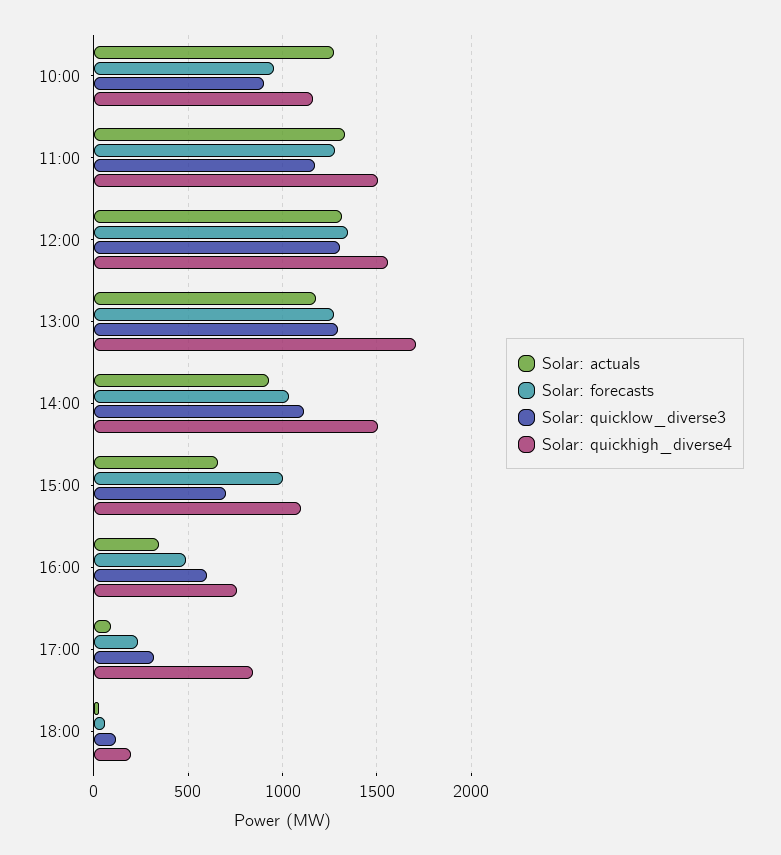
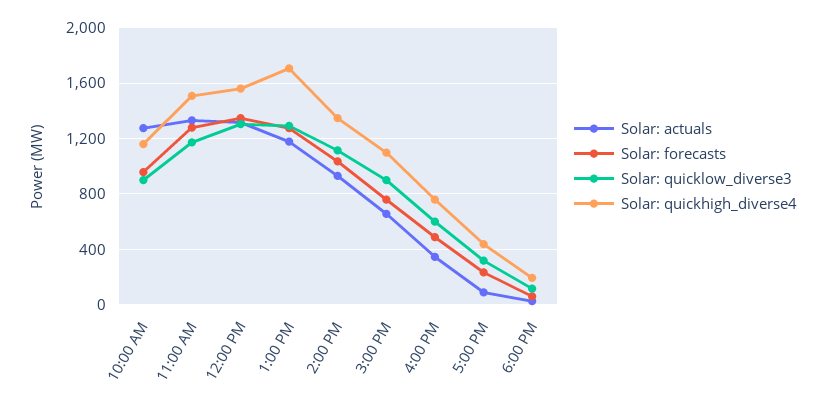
  {
    "Solar: actuals": {
      "10:00": 1250,
      "11:00": 1350,
      "12:00": 1300,
      "13:00": 1200,
      "14:00": 950,
      "15:00": 650,
      "16:00": 350,
      "17:00": 100,
      "18:00": 50
    },
    "Solar: forecasts": {
      "10:00": 950,
      "11:00": 1300,
      "12:00": 1350,
      "13:00": 1250,
      "14:00": 1050,
-     "15:00": 1000,
+     "15:00": 750,
      "16:00": 500,
      "17:00": 250,
      "18:00": 50
    },
    "Solar: quicklow_diverse3": {
      "10:00": 900,
      "11:00": 1150,
      "12:00": 1300,
      "13:00": 1300,
      "14:00": 1100,
-     "15:00": 700,
+     "15:00": 900,
      "16:00": 600,
      "17:00": 300,
      "18:00": 100
    },
    "Solar: quickhigh_diverse4": {
      "10:00": 1150,
      "11:00": 1500,
      "12:00": 1550,
      "13:00": 1700,
-     "14:00": 1500,
+     "14:00": 1350,
      "15:00": 1100,
      "16:00": 750,
-     "17:00": 850,
+     "17:00": 450,
      "18:00": 200
    }
  }

